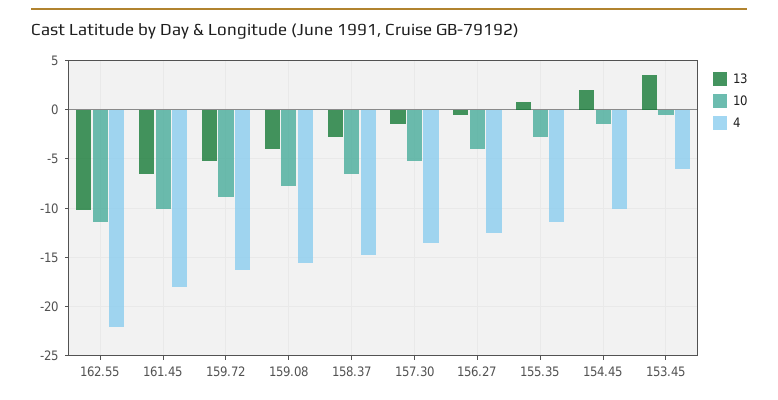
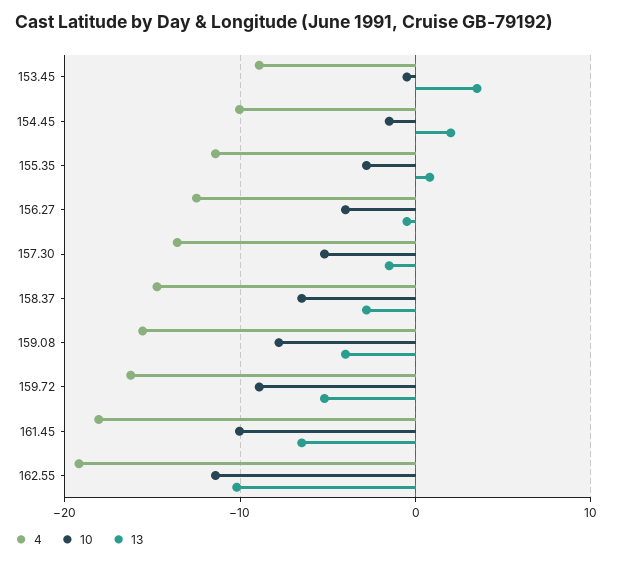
  {
    "13": {
      "162.55": -10,
      "161.45": -7,
      "159.72": -5,
      "159.08": -4,
      "158.37": -3,
      "157.30": -2,
      "156.27": -1,
      "155.35": 1,
      "154.45": 2,
      "153.45": 4
    },
    "10": {
      "162.55": -11,
      "161.45": -10,
      "159.72": -9,
      "159.08": -8,
      "158.37": -7,
      "157.30": -5,
      "156.27": -4,
      "155.35": -3,
      "154.45": -2,
      "153.45": -1
    },
    "4": {
-     "162.55": -22,
+     "162.55": -19,
      "161.45": -18,
      "159.72": -16,
      "159.08": -16,
      "158.37": -15,
      "157.30": -14,
      "156.27": -13,
      "155.35": -11,
      "154.45": -10,
-     "153.45": -6
+     "153.45": -9
    }
  }

